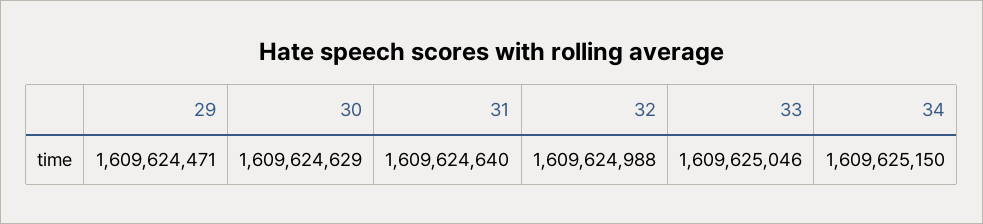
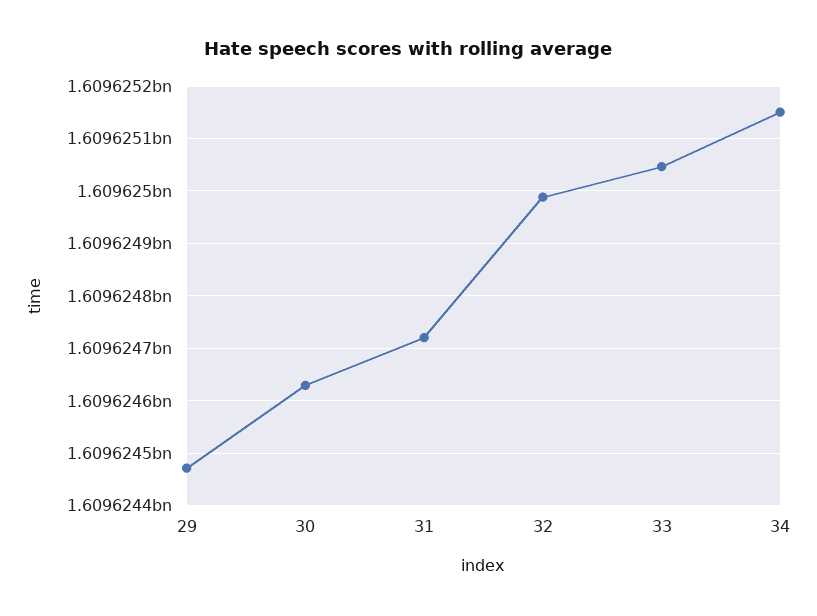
  {
    "29": 1609624471,
    "30": 1609624629,
-   "31": 1609624640,
+   "31": 1609624720,
    "32": 1609624988,
    "33": 1609625046,
    "34": 1609625150
  }

